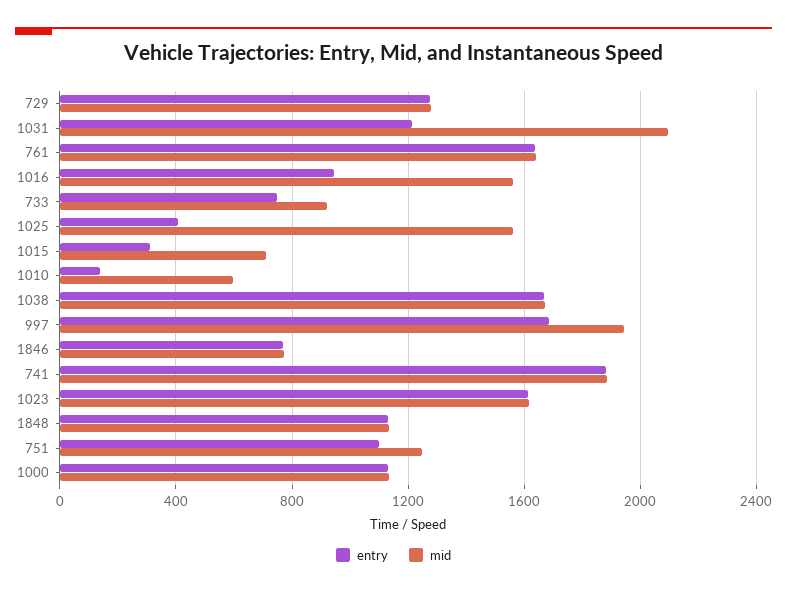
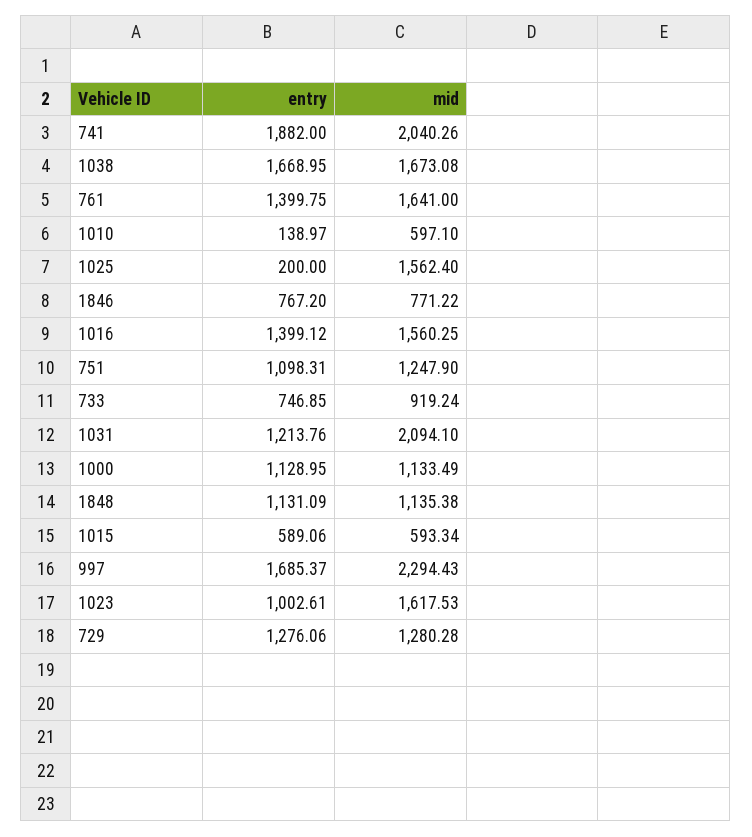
  {
    "entry": {
      "729": 1276.06,
      "1031": 1213.76,
-     "761": 1650,
+     "761": 1399.75,
-     "1016": 950,
+     "1016": 1399.12,
      "733": 746.85,
-     "1025": 400,
+     "1025": 200,
-     "1015": 300,
+     "1015": 589.06,
      "1010": 138.97,
      "1038": 1668.95,
      "997": 1685.37,
      "1846": 767.2,
      "741": 1882,
-     "1023": 1600,
+     "1023": 1002.61,
      "1848": 1131.09,
      "751": 1098.31,
      "1000": 1128.95
    },
    "mid": {
      "729": 1280.28,
      "1031": 2094.1,
      "761": 1641,
      "1016": 1560.25,
      "733": 919.24,
      "1025": 1562.4,
-     "1015": 700,
+     "1015": 593.34,
      "1010": 597.1,
      "1038": 1673.08,
-     "997": 1950,
+     "997": 2294.43,
      "1846": 771.22,
-     "741": 1900,
+     "741": 2040.26,
      "1023": 1617.53,
      "1848": 1135.38,
      "751": 1247.9,
      "1000": 1133.49
    }
  }

